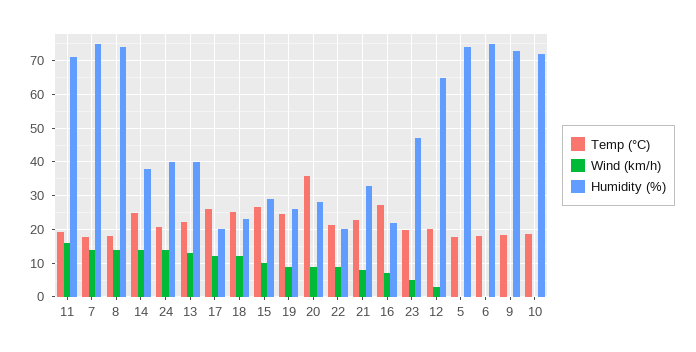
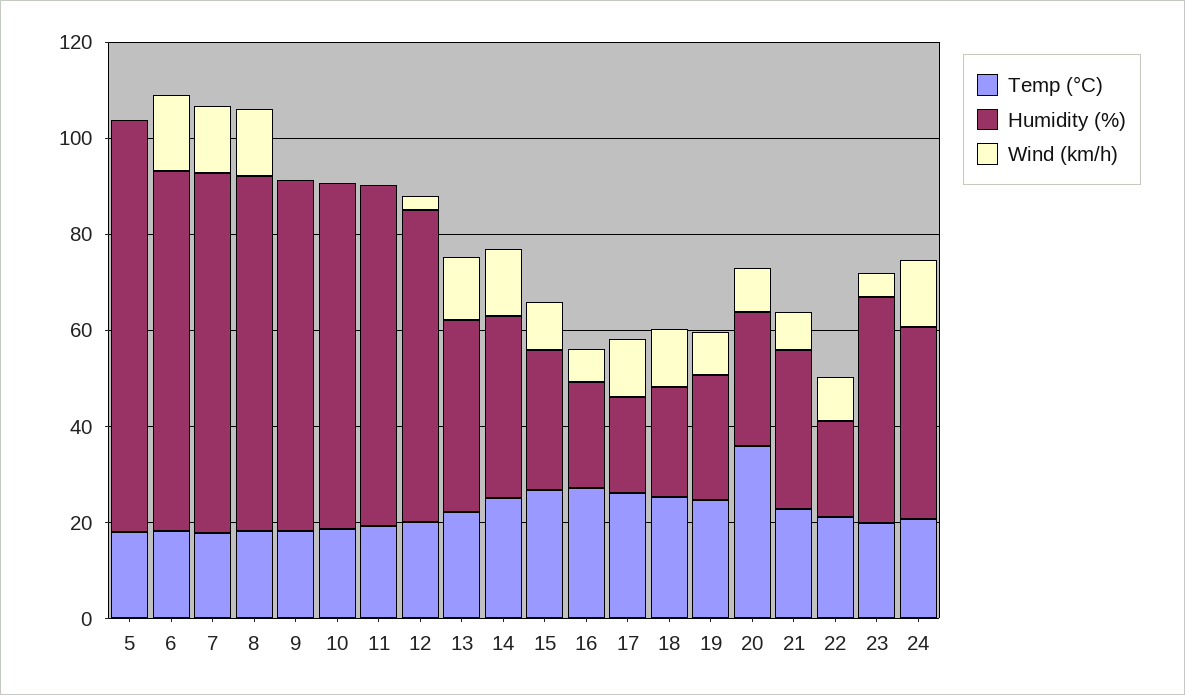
  {
    "Temp (°C)": {
      "11": 20,
      "7": 18,
      "8": 18,
      "14": 26,
      "24": 20,
      "13": 22,
      "17": 26,
      "18": 26,
      "15": 26,
      "19": 24,
      "20": 36,
      "22": 22,
      "21": 22,
      "16": 28,
      "23": 20,
      "12": 20,
      "5": 18,
      "6": 18,
      "9": 18,
      "10": 18
    },
    "Wind (km/h)": {
-     "11": 16,
+     "11": 0,
      "7": 14,
      "8": 14,
      "14": 14,
      "24": 14,
      "13": 14,
      "17": 12,
      "18": 12,
      "15": 10,
      "19": 10,
      "20": 10,
      "22": 10,
      "21": 8,
      "16": 8,
      "23": 6,
      "12": 4,
      "5": 0,
-     "6": 0,
+     "6": 15,
      "9": 0,
      "10": 0
    },
    "Humidity (%)": {
      "11": 72,
      "7": 76,
      "8": 74,
      "14": 38,
      "24": 40,
      "13": 40,
      "17": 20,
      "18": 24,
      "15": 30,
      "19": 26,
      "20": 28,
      "22": 20,
      "21": 34,
      "16": 22,
      "23": 48,
      "12": 66,
-     "5": 74,
+     "5": 85,
      "6": 76,
      "9": 74,
      "10": 72
    }
  }

